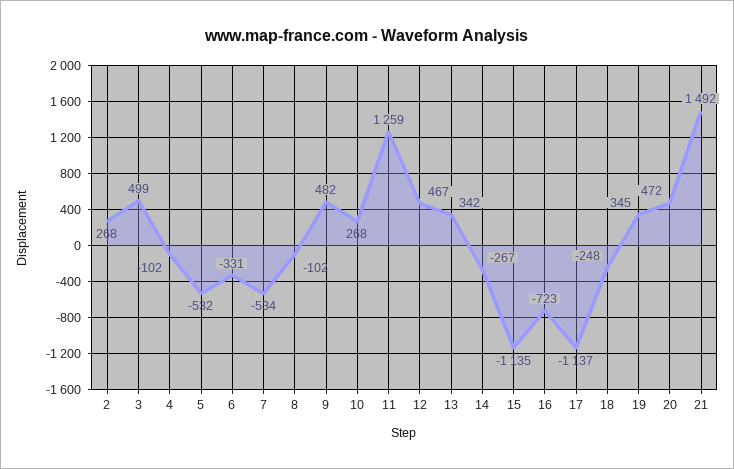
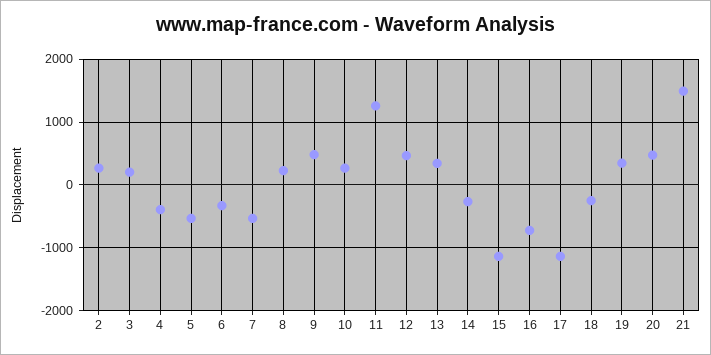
  {
    "2": 268,
-   "3": 499,
+   "3": 200,
-   "4": -102,
+   "4": -400,
    "5": -532,
    "6": -331,
    "7": -534,
-   "8": -102,
+   "8": 200,
    "9": 482,
    "10": 268,
    "11": 1259,
    "12": 467,
    "13": 342,
    "14": -267,
    "15": -1135,
    "16": -723,
    "17": -1137,
    "18": -248,
    "19": 345,
    "20": 472,
    "21": 1492
  }

